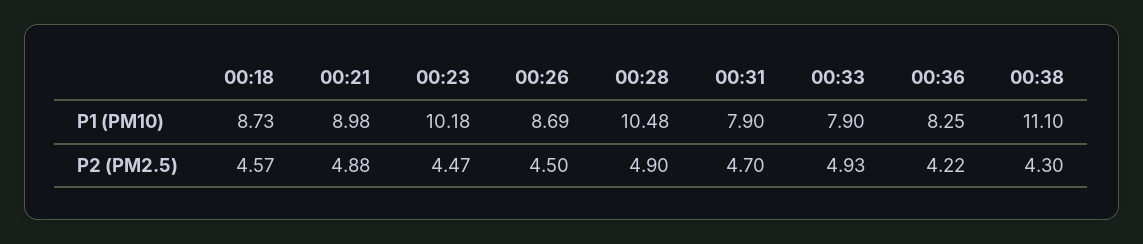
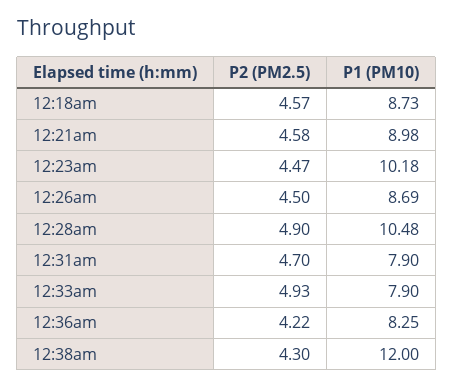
  {
    "00:18": {
      "P1 (PM10)": 8.73,
      "P2 (PM2.5)": 4.57
    },
    "00:21": {
      "P1 (PM10)": 8.98,
-     "P2 (PM2.5)": 4.88
+     "P2 (PM2.5)": 4.58
    },
    "00:23": {
      "P1 (PM10)": 10.18,
      "P2 (PM2.5)": 4.47
    },
    "00:26": {
      "P1 (PM10)": 8.69,
      "P2 (PM2.5)": 4.5
    },
    "00:28": {
      "P1 (PM10)": 10.48,
      "P2 (PM2.5)": 4.9
    },
    "00:31": {
      "P1 (PM10)": 7.9,
      "P2 (PM2.5)": 4.7
    },
    "00:33": {
      "P1 (PM10)": 7.9,
      "P2 (PM2.5)": 4.93
    },
    "00:36": {
      "P1 (PM10)": 8.25,
      "P2 (PM2.5)": 4.22
    },
    "00:38": {
-     "P1 (PM10)": 11.1,
+     "P1 (PM10)": 12,
      "P2 (PM2.5)": 4.3
    }
  }

